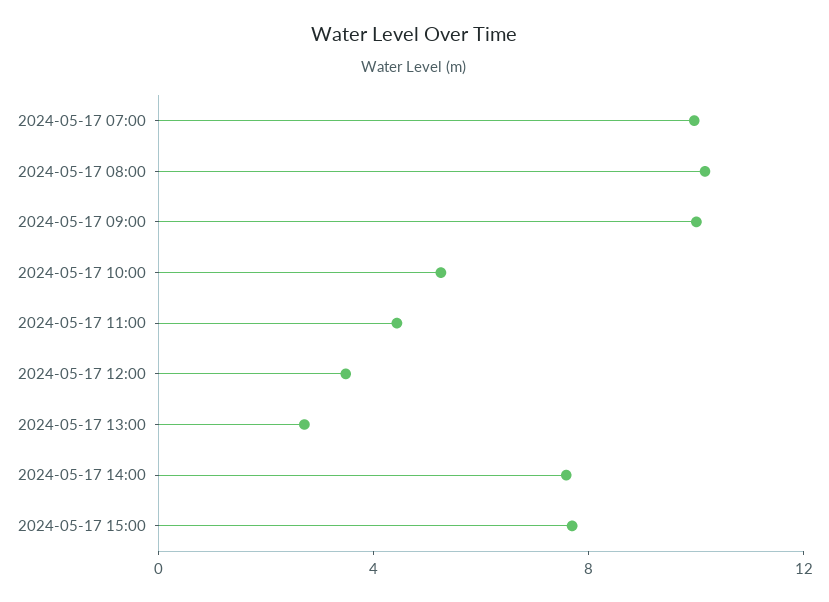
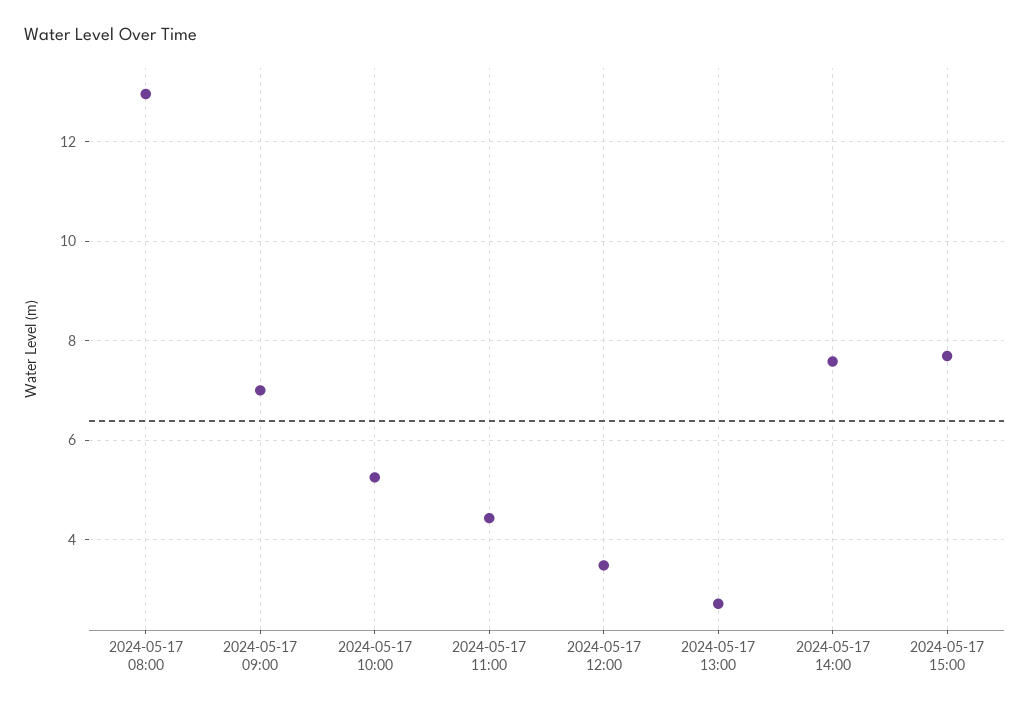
  {
-   "2024-05-17 07:00": 10,
-   "2024-05-17 08:00": 10,
+   "2024-05-17 08:00": 13,
-   "2024-05-17 09:00": 10,
+   "2024-05-17 09:00": 7,
    "2024-05-17 10:00": 5.2,
    "2024-05-17 11:00": 4.4,
    "2024-05-17 12:00": 3.4,
    "2024-05-17 13:00": 2.8,
    "2024-05-17 14:00": 7.6,
    "2024-05-17 15:00": 7.6
  }

